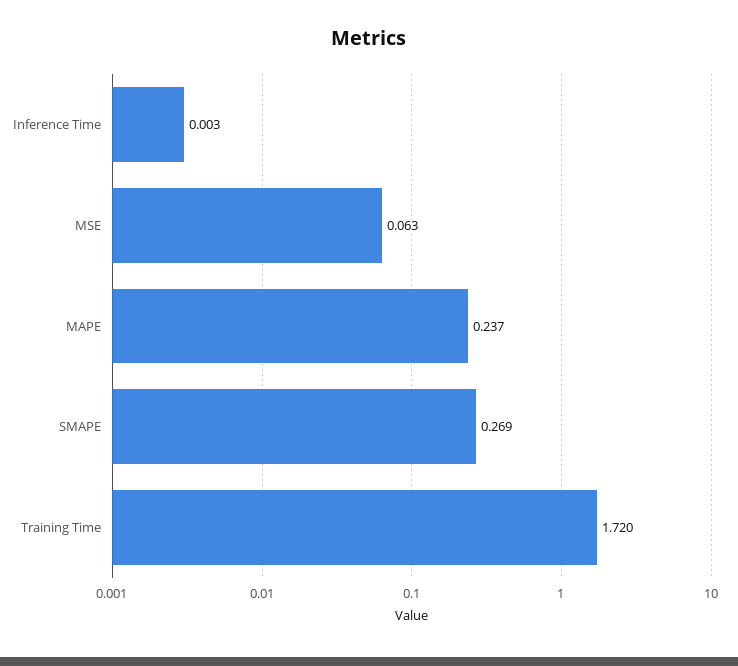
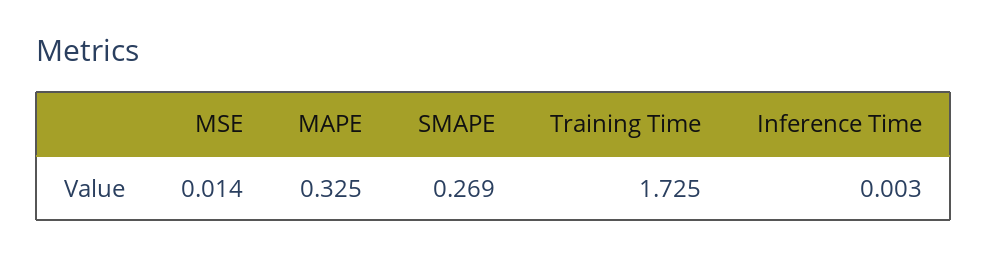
  {
    "Inference Time": 0.003,
-   "MSE": 0.063,
+   "MSE": 0.014,
-   "MAPE": 0.237,
+   "MAPE": 0.325,
    "SMAPE": 0.269,
-   "Training Time": 1.72
+   "Training Time": 1.725
  }

